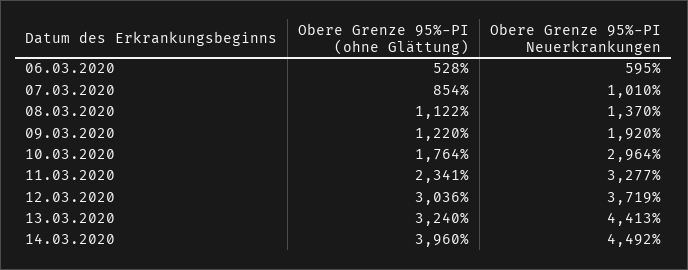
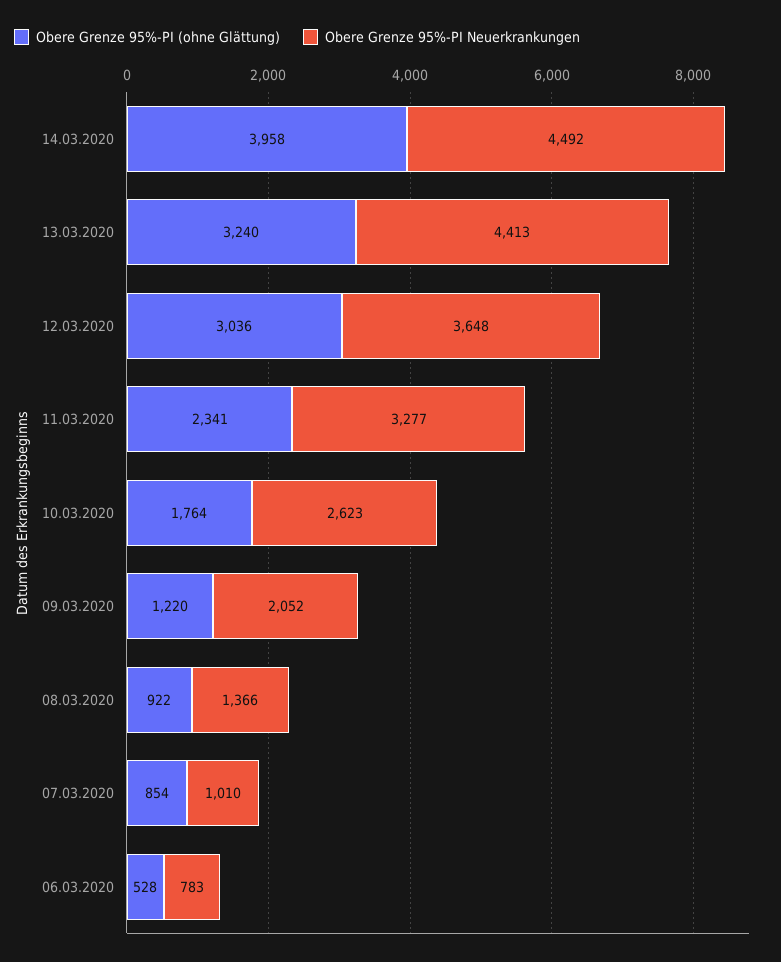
  {
    "Obere Grenze 95%-PI (ohne Glättung)": {
      "06.03.2020": 528,
      "07.03.2020": 854,
-     "08.03.2020": 1122,
+     "08.03.2020": 922,
      "09.03.2020": 1220,
      "10.03.2020": 1764,
      "11.03.2020": 2341,
      "12.03.2020": 3036,
      "13.03.2020": 3240,
-     "14.03.2020": 3960
+     "14.03.2020": 3958
    },
    "Obere Grenze 95%-PI Neuerkrankungen": {
-     "06.03.2020": 595,
+     "06.03.2020": 783,
      "07.03.2020": 1010,
-     "08.03.2020": 1370,
+     "08.03.2020": 1366,
-     "09.03.2020": 1920,
+     "09.03.2020": 2052,
-     "10.03.2020": 2964,
+     "10.03.2020": 2623,
      "11.03.2020": 3277,
-     "12.03.2020": 3719,
+     "12.03.2020": 3648,
      "13.03.2020": 4413,
      "14.03.2020": 4492
    }
  }

